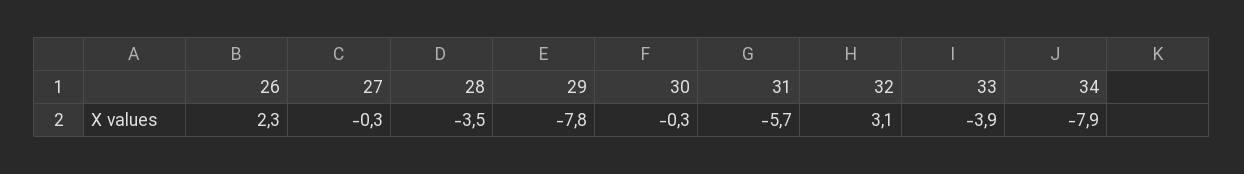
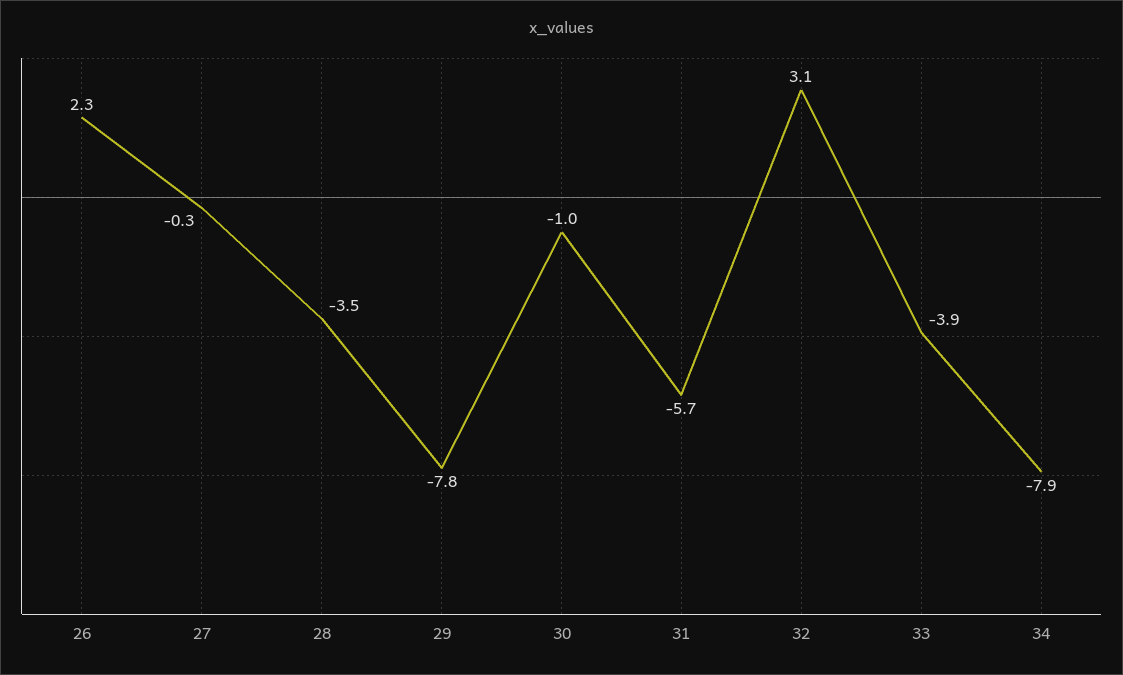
  {
    "26": 2.3,
    "27": -0.3,
    "28": -3.5,
    "29": -7.8,
-   "30": -0.3,
+   "30": -1,
    "31": -5.7,
    "32": 3.1,
    "33": -3.9,
    "34": -7.9
  }

